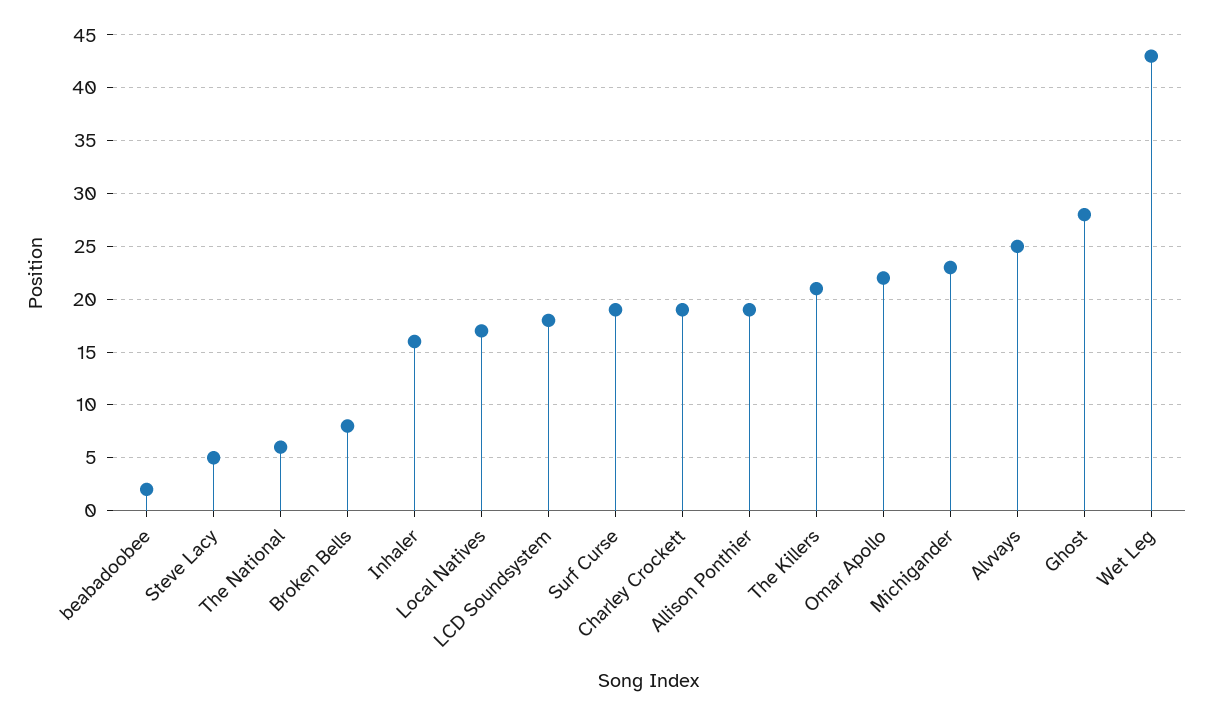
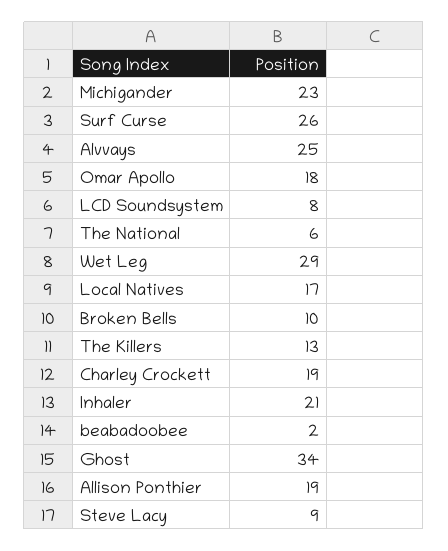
  {
    "beabadoobee": 2,
-   "Steve Lacy": 5,
+   "Steve Lacy": 9,
    "The National": 6,
-   "Broken Bells": 8,
+   "Broken Bells": 10,
-   "Inhaler": 16,
+   "Inhaler": 21,
    "Local Natives": 17,
-   "LCD Soundsystem": 18,
+   "LCD Soundsystem": 8,
-   "Surf Curse": 19,
+   "Surf Curse": 26,
    "Charley Crockett": 19,
    "Allison Ponthier": 19,
-   "The Killers": 21,
+   "The Killers": 13,
-   "Omar Apollo": 22,
+   "Omar Apollo": 18,
    "Michigander": 23,
    "Alvvays": 25,
-   "Ghost": 28,
+   "Ghost": 34,
-   "Wet Leg": 43
+   "Wet Leg": 29
  }

